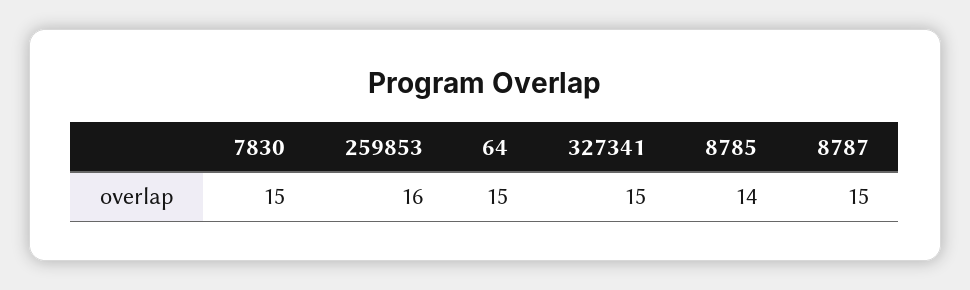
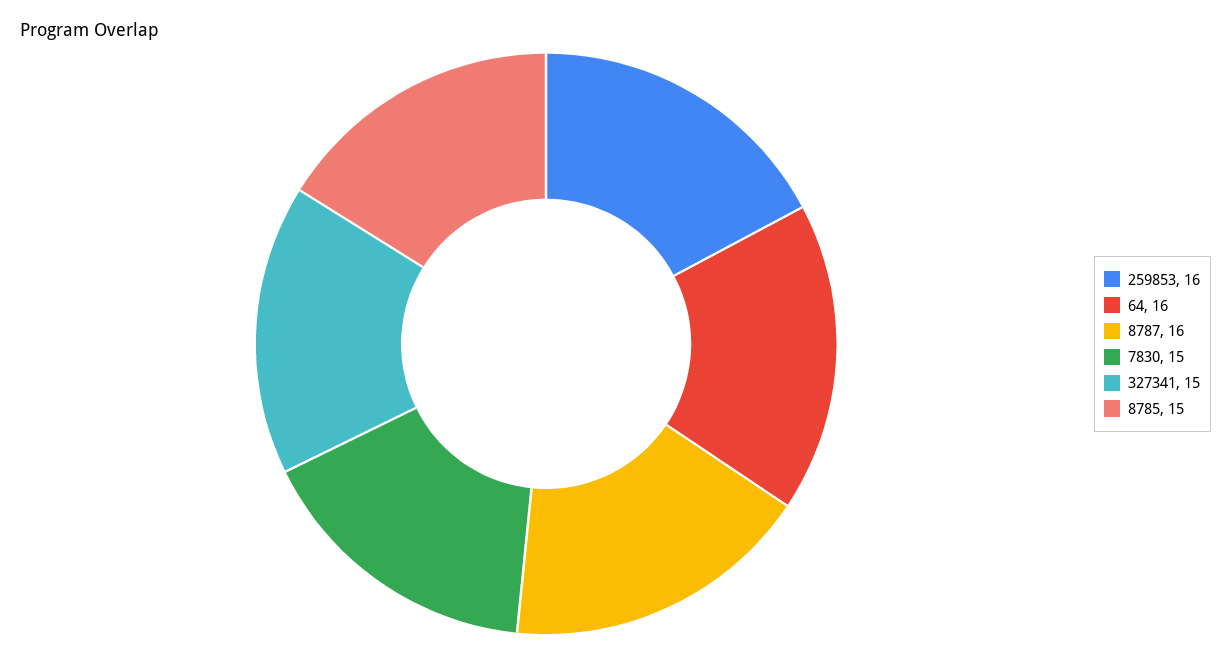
  {
    "7830": 15,
    "259853": 16,
-   "64": 15,
+   "64": 16,
    "327341": 15,
-   "8785": 14,
+   "8785": 15,
-   "8787": 15
+   "8787": 16
  }

